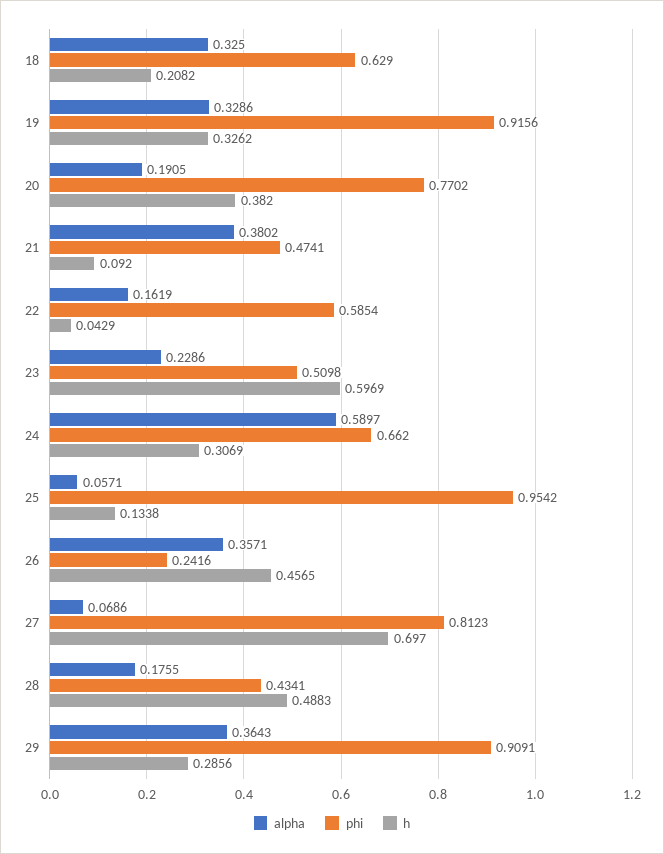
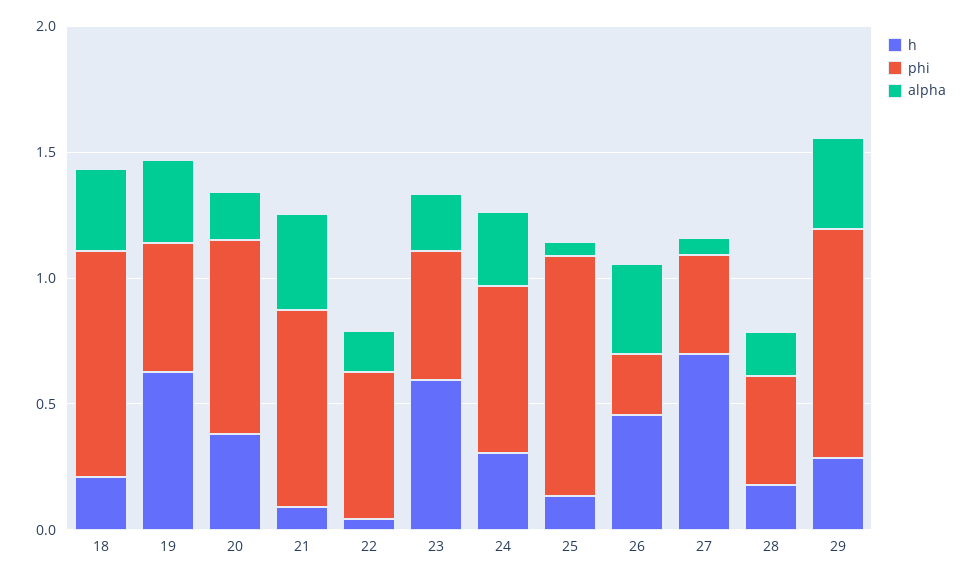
  {
    "alpha": {
      "18": 0.325,
      "19": 0.3286,
      "20": 0.1905,
      "21": 0.3802,
      "22": 0.1619,
      "23": 0.2286,
-     "24": 0.5897,
+     "24": 0.3,
      "25": 0.0571,
      "26": 0.3571,
      "27": 0.0686,
      "28": 0.1755,
      "29": 0.3643
    },
    "phi": {
-     "18": 0.629,
+     "18": 0.9,
-     "19": 0.9156,
+     "19": 0.5,
      "20": 0.7702,
-     "21": 0.4741,
+     "21": 0.8,
      "22": 0.5854,
      "23": 0.5098,
      "24": 0.662,
      "25": 0.9542,
      "26": 0.2416,
-     "27": 0.8123,
+     "27": 0.4,
      "28": 0.4341,
      "29": 0.9091
    },
    "h": {
      "18": 0.2082,
-     "19": 0.3262,
+     "19": 0.6,
      "20": 0.382,
      "21": 0.092,
      "22": 0.0429,
      "23": 0.5969,
      "24": 0.3069,
      "25": 0.1338,
      "26": 0.4565,
      "27": 0.697,
-     "28": 0.4883,
+     "28": 0.2,
      "29": 0.2856
    }
  }

